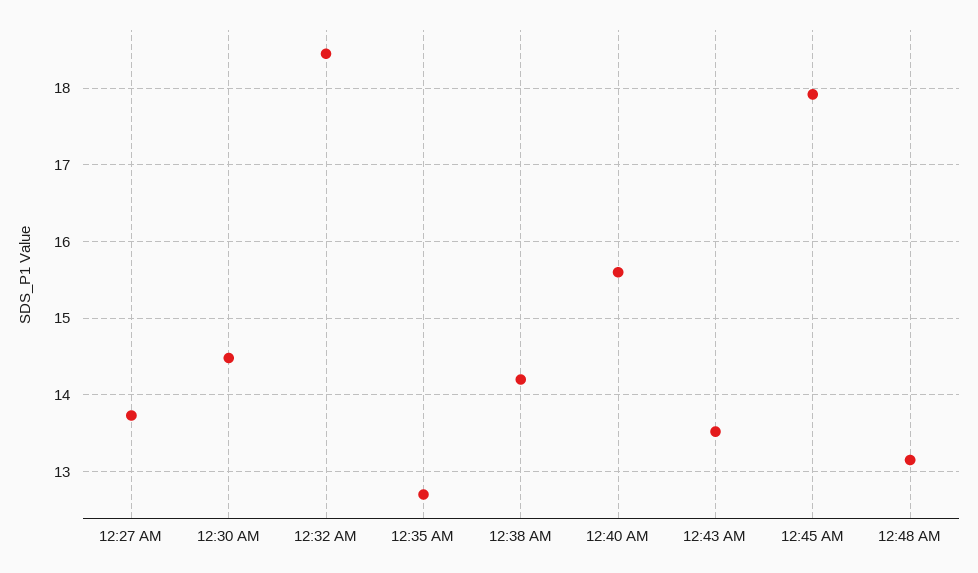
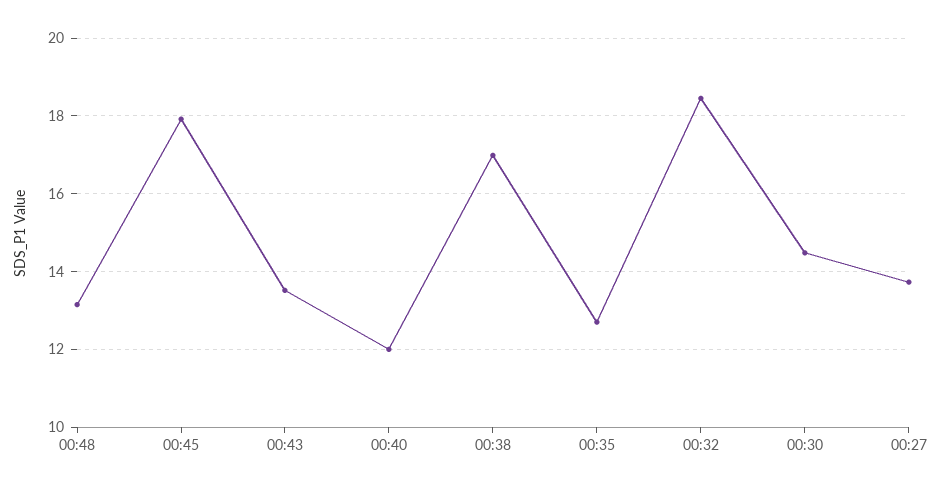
  {
    "12:27 AM": 13.7,
    "12:30 AM": 14.5,
    "12:32 AM": 18.5,
    "12:35 AM": 12.7,
-   "12:38 AM": 14.2,
+   "12:38 AM": 17,
-   "12:40 AM": 15.6,
+   "12:40 AM": 12,
    "12:43 AM": 13.5,
    "12:45 AM": 17.9,
    "12:48 AM": 13.2
  }

